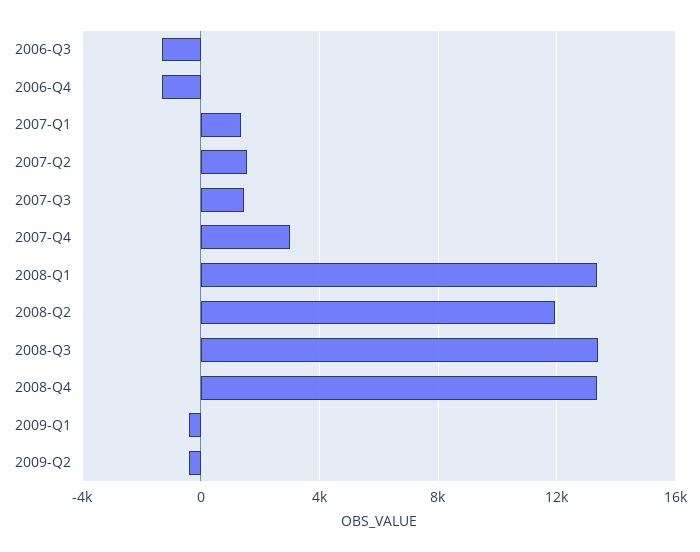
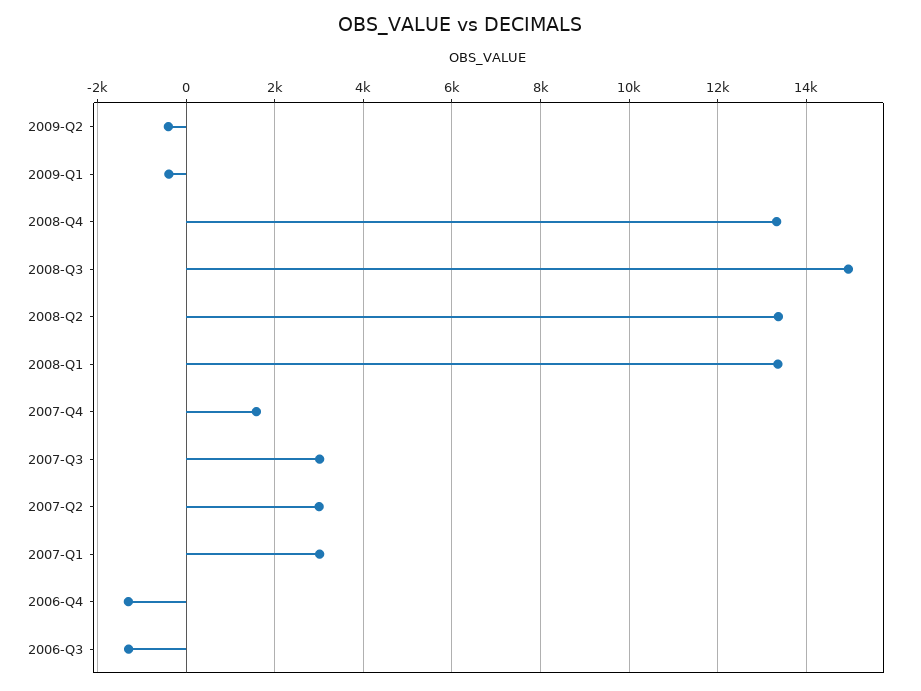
  {
    "2006-Q3": -1400,
    "2006-Q4": -1400,
-   "2007-Q1": 1500,
+   "2007-Q1": 3000,
-   "2007-Q2": 1500,
+   "2007-Q2": 3000,
-   "2007-Q3": 1500,
+   "2007-Q3": 3000,
-   "2007-Q4": 3000,
+   "2007-Q4": 1600,
    "2008-Q1": 13400,
-   "2008-Q2": 12000,
+   "2008-Q2": 13400,
-   "2008-Q3": 13500,
+   "2008-Q3": 15000,
    "2008-Q4": 13400,
    "2009-Q1": -400,
    "2009-Q2": -400
  }

